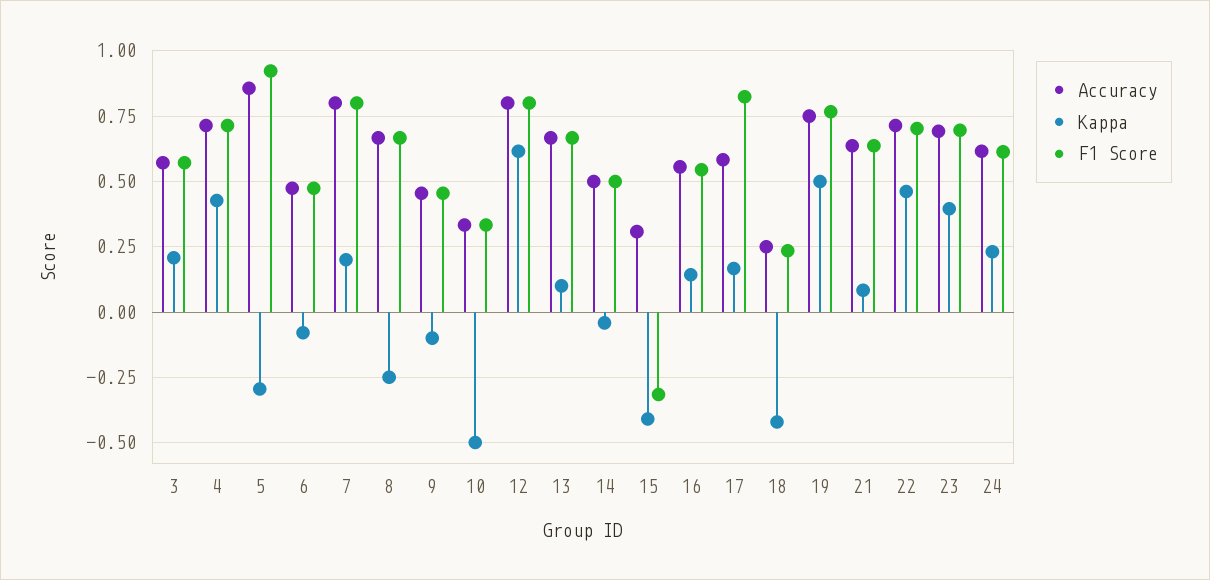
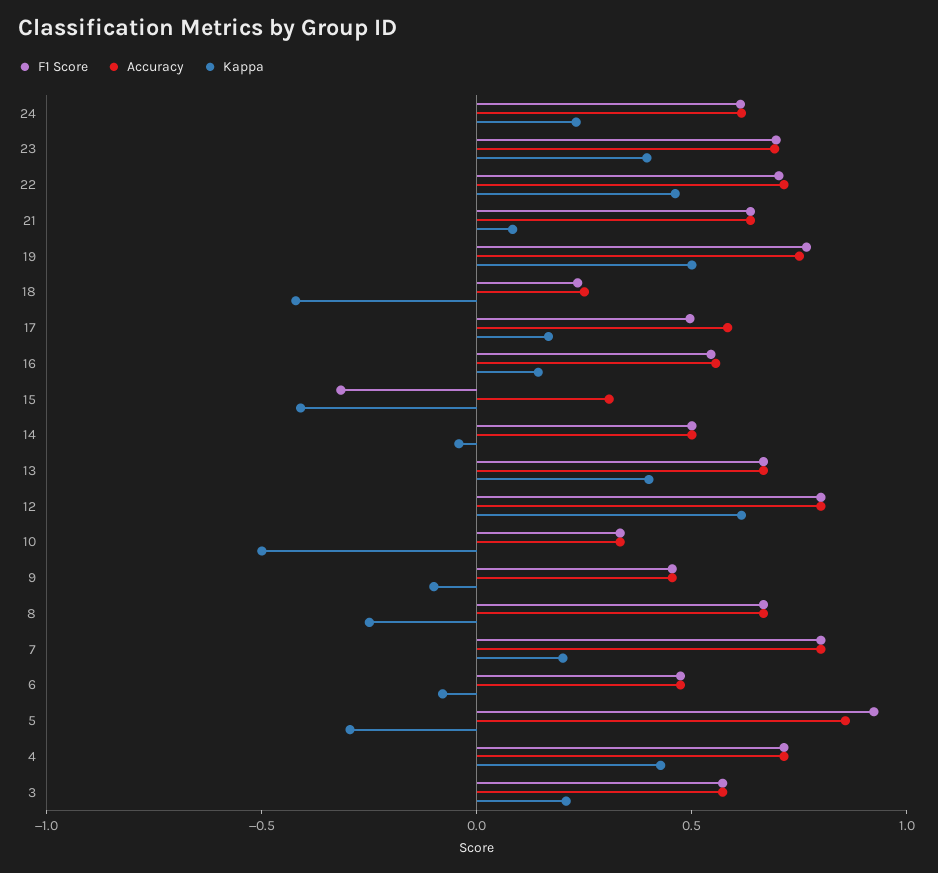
  {
    "Accuracy": {
      "3": 0.575,
      "4": 0.725,
      "5": 0.85,
      "6": 0.475,
      "7": 0.8,
      "8": 0.675,
      "9": 0.45,
      "10": 0.325,
      "12": 0.8,
      "13": 0.675,
      "14": 0.5,
      "15": 0.3,
      "16": 0.55,
      "17": 0.575,
      "18": 0.25,
      "19": 0.75,
      "21": 0.625,
      "22": 0.725,
      "23": 0.7,
      "24": 0.625
    },
    "Kappa": {
      "3": 0.2,
      "4": 0.425,
      "5": -0.3,
      "6": -0.075,
      "7": 0.2,
      "8": -0.25,
      "9": -0.1,
      "10": -0.5,
      "12": 0.625,
-     "13": 0.1,
+     "13": 0.4,
      "14": -0.05,
      "15": -0.4,
      "16": 0.15,
      "17": 0.175,
      "18": -0.425,
      "19": 0.5,
      "21": 0.075,
      "22": 0.45,
      "23": 0.4,
      "24": 0.225
    },
    "F1 Score": {
      "3": 0.575,
      "4": 0.725,
      "5": 0.925,
      "6": 0.475,
      "7": 0.8,
      "8": 0.675,
      "9": 0.45,
      "10": 0.325,
      "12": 0.8,
      "13": 0.675,
      "14": 0.5,
      "15": -0.325,
      "16": 0.55,
-     "17": 0.825,
+     "17": 0.5,
      "18": 0.225,
      "19": 0.775,
      "21": 0.625,
      "22": 0.7,
      "23": 0.7,
      "24": 0.625
    }
  }

